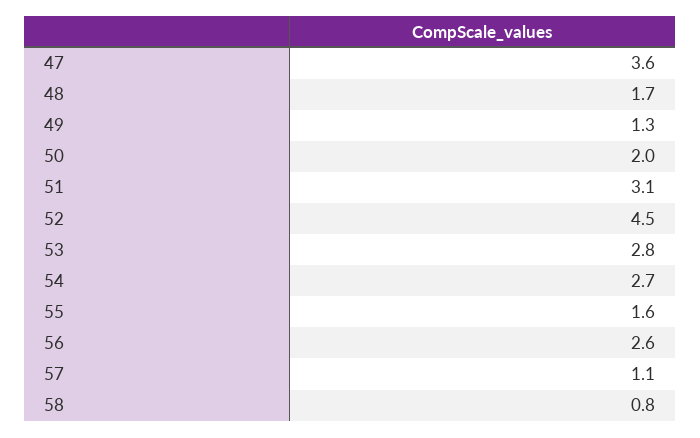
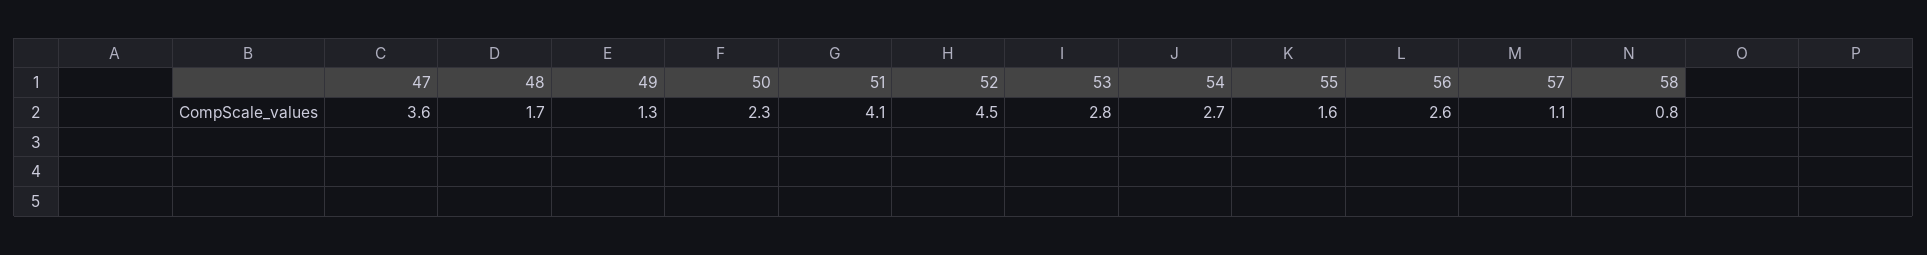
  {
    "47": 3.6,
    "48": 1.7,
    "49": 1.3,
-   "50": 2,
+   "50": 2.3,
-   "51": 3.1,
+   "51": 4.1,
    "52": 4.5,
    "53": 2.8,
    "54": 2.7,
    "55": 1.6,
    "56": 2.6,
    "57": 1.1,
    "58": 0.8
  }

